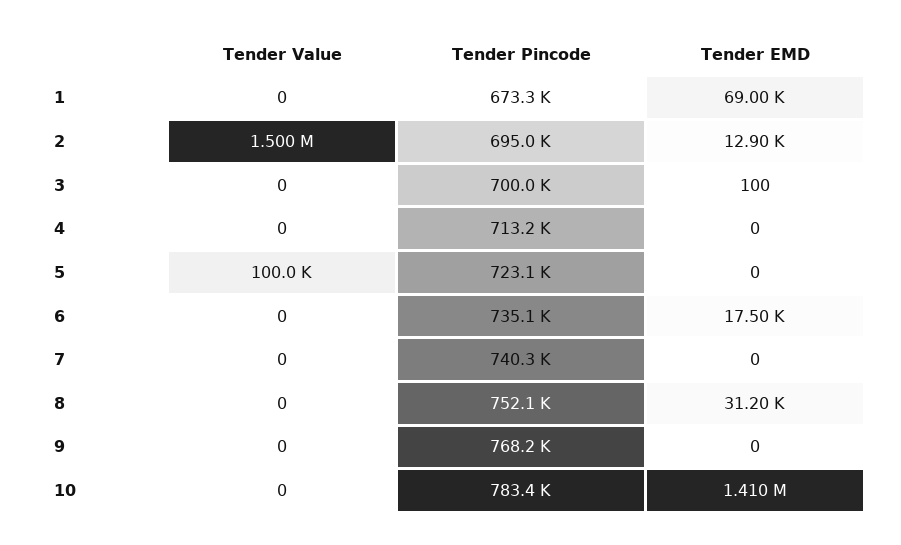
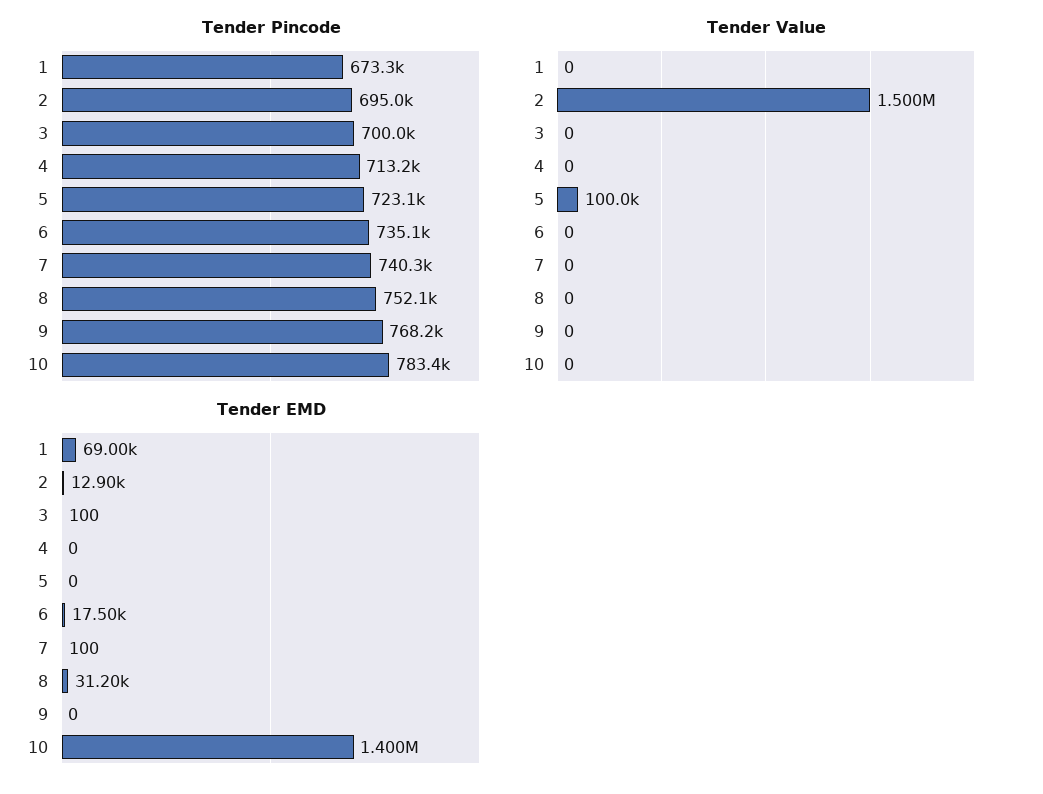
  {
    "Tender Value": {
      "1": 0,
      "2": 1500000,
      "3": 0,
      "4": 0,
      "5": 100000,
      "6": 0,
      "7": 0,
      "8": 0,
      "9": 0,
      "10": 0
    },
    "Tender Pincode": {
      "1": 673300,
      "2": 695000,
      "3": 700000,
      "4": 713200,
      "5": 723100,
      "6": 735100,
      "7": 740300,
      "8": 752100,
      "9": 768200,
      "10": 783400
    },
    "Tender EMD": {
      "1": 69000,
      "2": 12900,
      "3": 100,
      "4": 0,
      "5": 0,
      "6": 17500,
-     "7": 0,
+     "7": 100,
      "8": 31200,
      "9": 0,
-     "10": 1410000
+     "10": 1400000
    }
  }

